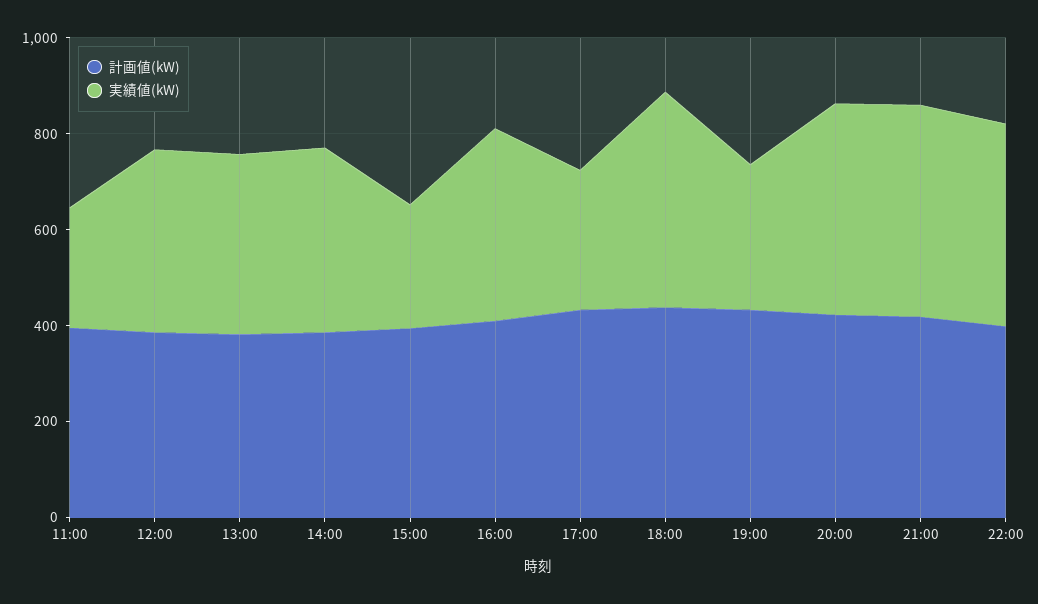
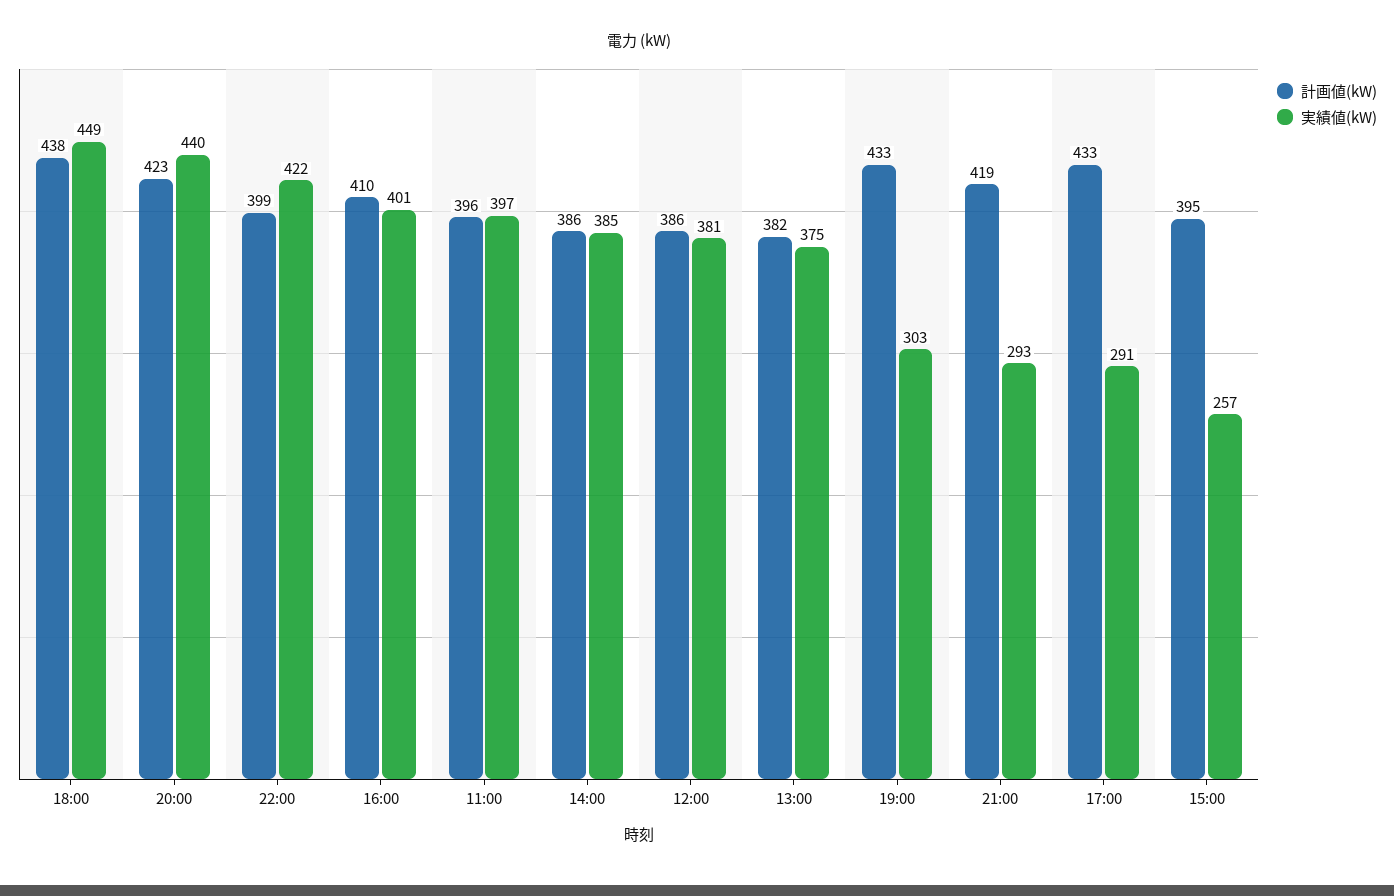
  {
    "計画値(kW)": {
      "11:00": 396,
      "12:00": 386,
      "13:00": 382,
      "14:00": 386,
      "15:00": 395,
      "16:00": 410,
      "17:00": 433,
      "18:00": 438,
      "19:00": 433,
      "20:00": 423,
      "21:00": 419,
      "22:00": 399
    },
    "実績値(kW)": {
-     "11:00": 250,
+     "11:00": 397,
      "12:00": 381,
      "13:00": 375,
      "14:00": 385,
      "15:00": 257,
      "16:00": 401,
      "17:00": 291,
      "18:00": 449,
      "19:00": 303,
      "20:00": 440,
-     "21:00": 450,
+     "21:00": 293,
      "22:00": 422
    }
  }

